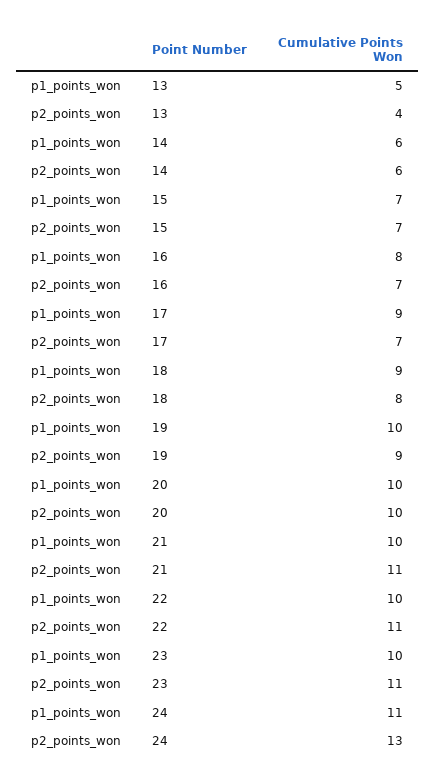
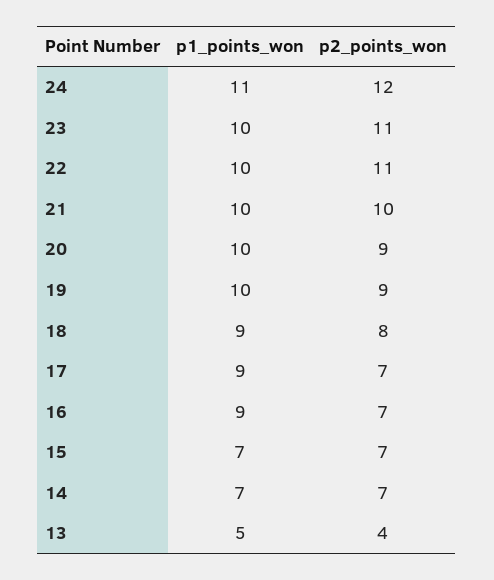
  {
    "p1_points_won": {
      "13": 5,
-     "14": 6,
+     "14": 7,
      "15": 7,
-     "16": 8,
+     "16": 9,
      "17": 9,
      "18": 9,
      "19": 10,
      "20": 10,
      "21": 10,
      "22": 10,
      "23": 10,
      "24": 11
    },
    "p2_points_won": {
      "13": 4,
-     "14": 6,
+     "14": 7,
      "15": 7,
      "16": 7,
      "17": 7,
      "18": 8,
      "19": 9,
-     "20": 10,
+     "20": 9,
-     "21": 11,
+     "21": 10,
      "22": 11,
      "23": 11,
-     "24": 13
+     "24": 12
    }
  }

